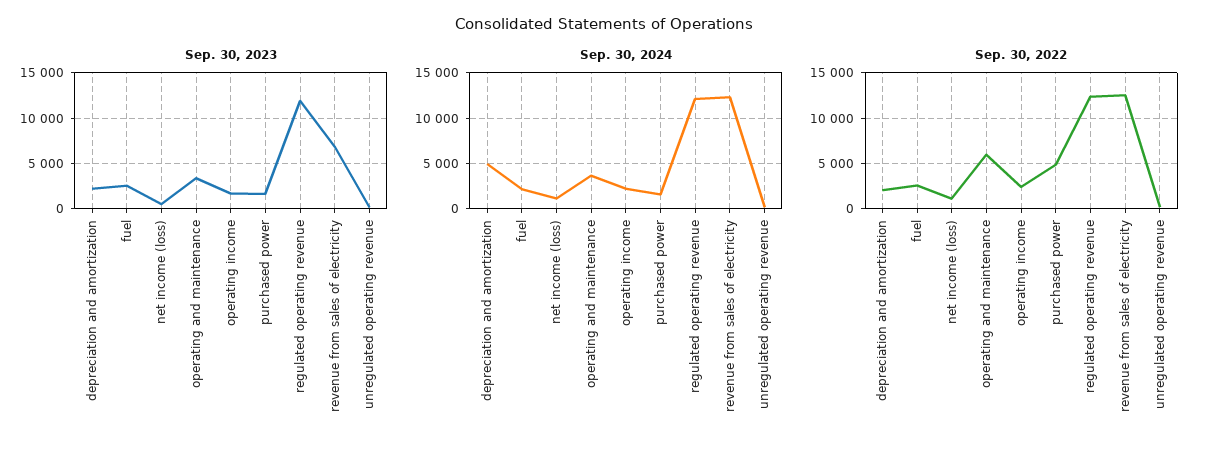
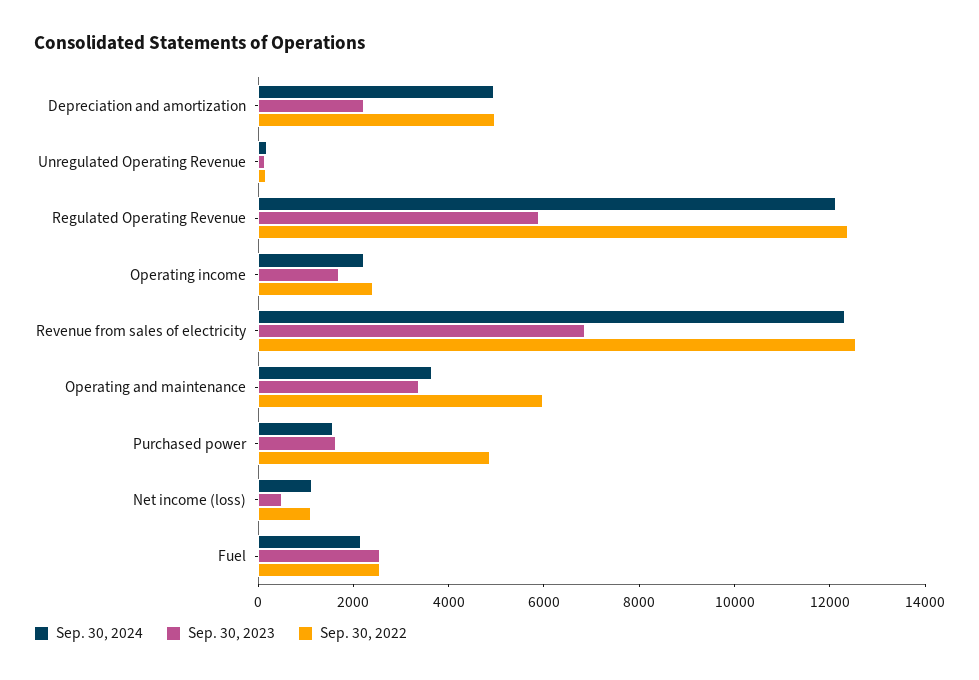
  {
    "Sep. 30, 2023": {
      "depreciation and amortization": 2000,
      "fuel": 2500,
      "net income (loss)": 500,
      "operating and maintenance": 3500,
      "operating income": 1500,
      "purchased power": 1500,
-     "regulated operating revenue": 12000,
+     "regulated operating revenue": 6000,
      "revenue from sales of electricity": 7000,
      "unregulated operating revenue": 0
    },
    "Sep. 30, 2024": {
      "depreciation and amortization": 5000,
      "fuel": 2000,
      "net income (loss)": 1000,
      "operating and maintenance": 3500,
      "operating income": 2000,
      "purchased power": 1500,
      "regulated operating revenue": 12000,
      "revenue from sales of electricity": 12500,
      "unregulated operating revenue": 0
    },
    "Sep. 30, 2022": {
-     "depreciation and amortization": 2000,
+     "depreciation and amortization": 5000,
      "fuel": 2500,
      "net income (loss)": 1000,
      "operating and maintenance": 6000,
      "operating income": 2500,
      "purchased power": 5000,
      "regulated operating revenue": 12500,
      "revenue from sales of electricity": 12500,
      "unregulated operating revenue": 0
    }
  }

